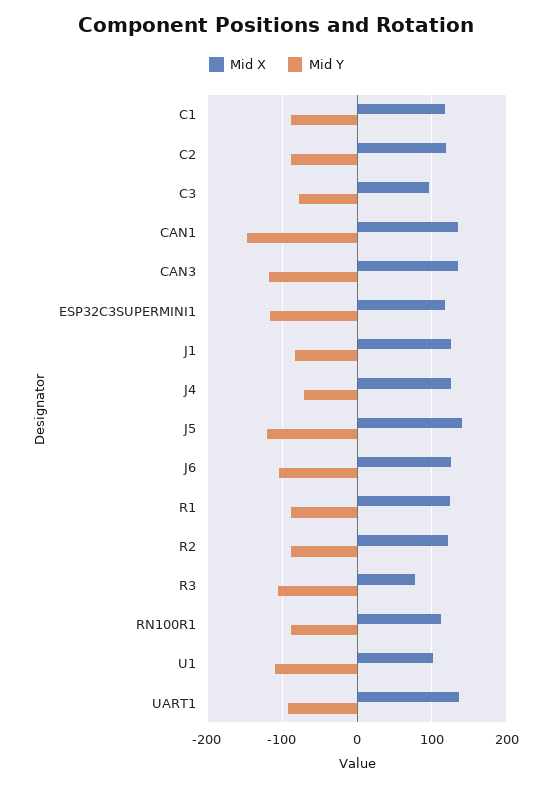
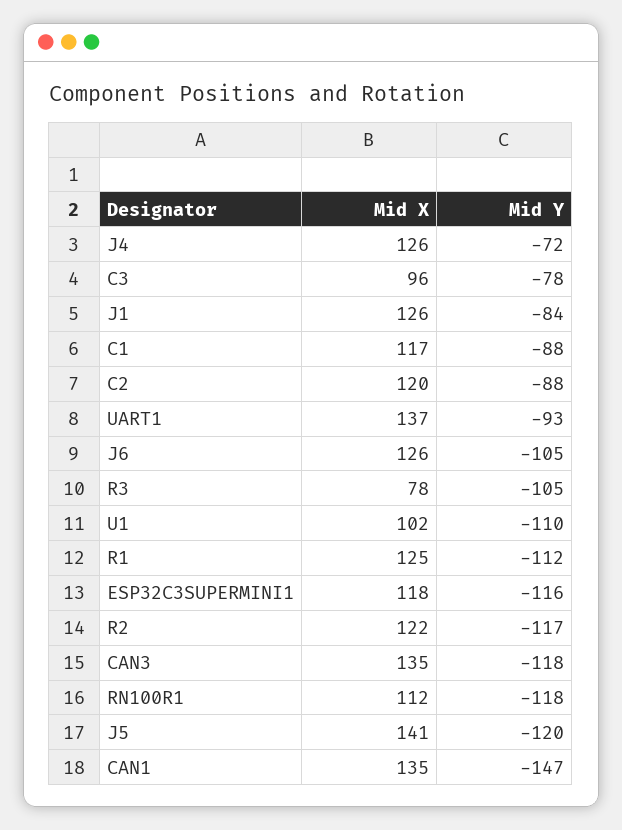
  {
    "Mid X": {
      "C1": 117,
      "C2": 120,
      "C3": 96,
      "CAN1": 135,
      "CAN3": 135,
      "ESP32C3SUPERMINI1": 118,
      "J1": 126,
      "J4": 126,
      "J5": 141,
      "J6": 126,
      "R1": 125,
      "R2": 122,
      "R3": 78,
      "RN100R1": 112,
      "U1": 102,
      "UART1": 137
    },
    "Mid Y": {
      "C1": -88,
      "C2": -88,
      "C3": -78,
      "CAN1": -147,
      "CAN3": -118,
      "ESP32C3SUPERMINI1": -116,
      "J1": -84,
      "J4": -72,
      "J5": -120,
      "J6": -105,
-     "R1": -90,
+     "R1": -112,
-     "R2": -90,
+     "R2": -117,
      "R3": -105,
-     "RN100R1": -90,
+     "RN100R1": -118,
      "U1": -110,
      "UART1": -93
    }
  }

